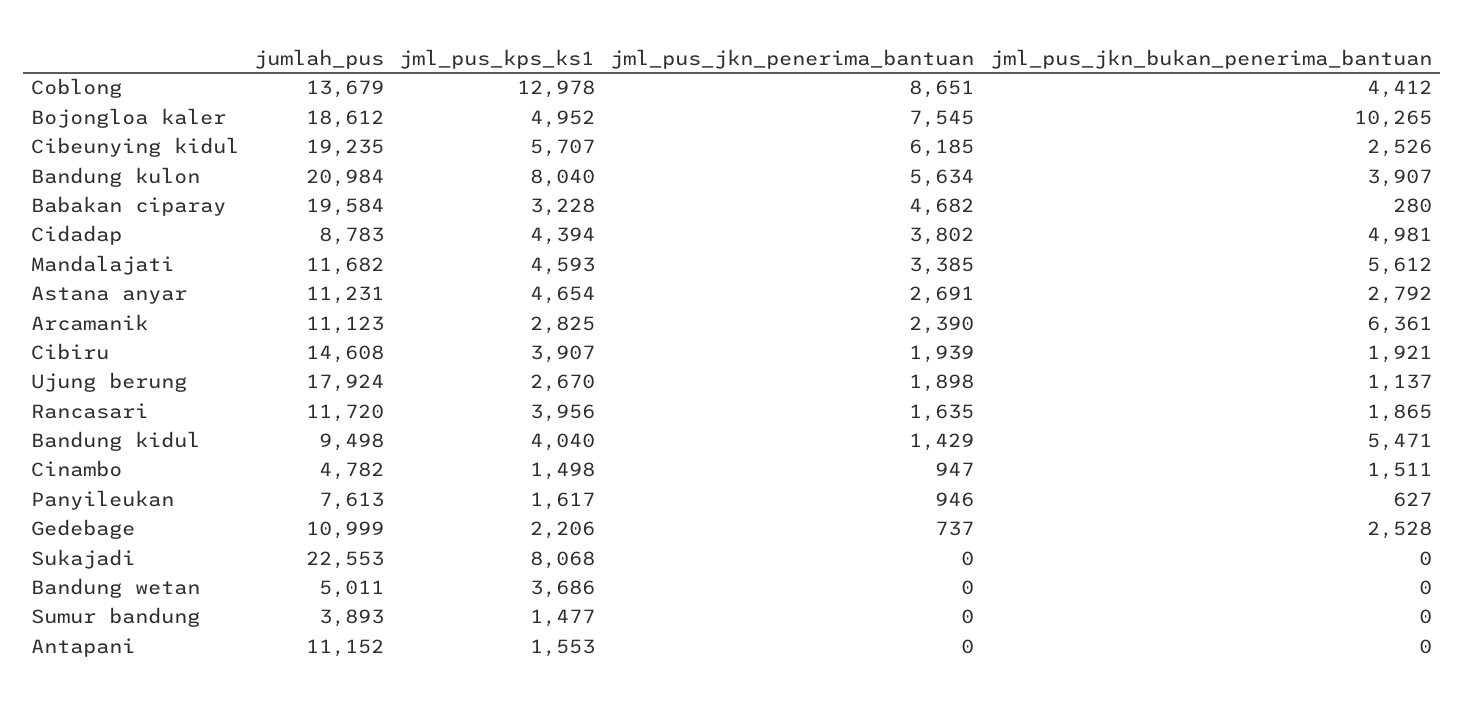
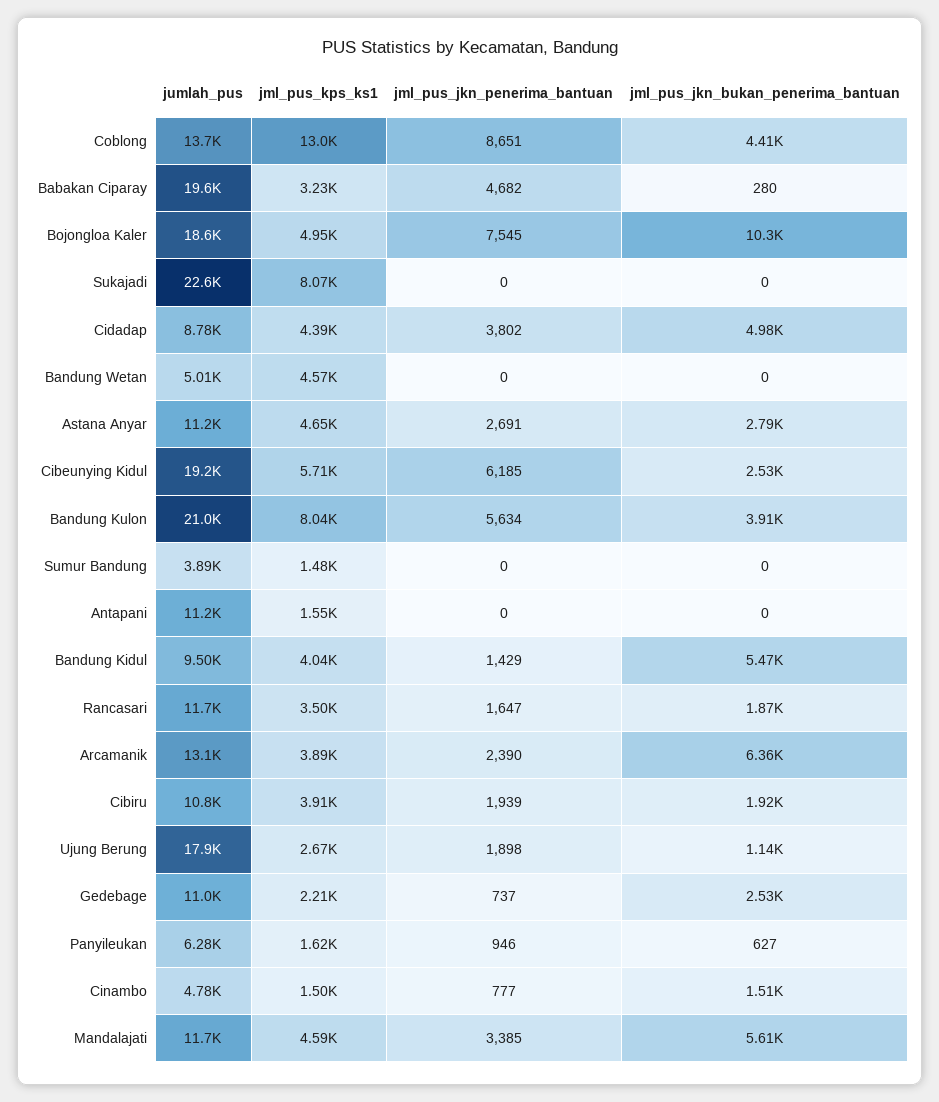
  {
    "jumlah_pus": {
      "Coblong": 13679,
      "Bojongloa kaler": 18612,
      "Cibeunying kidul": 19235,
      "Bandung kulon": 20984,
      "Babakan ciparay": 19584,
      "Cidadap": 8783,
      "Mandalajati": 11682,
      "Astana anyar": 11231,
-     "Arcamanik": 11123,
+     "Arcamanik": 13100,
-     "Cibiru": 14608,
+     "Cibiru": 10800,
      "Ujung berung": 17924,
      "Rancasari": 11720,
      "Bandung kidul": 9498,
      "Cinambo": 4782,
-     "Panyileukan": 7613,
+     "Panyileukan": 6280,
      "Gedebage": 10999,
      "Sukajadi": 22553,
      "Bandung wetan": 5011,
      "Sumur bandung": 3893,
      "Antapani": 11152
    },
    "jml_pus_kps_ks1": {
      "Coblong": 12978,
      "Bojongloa kaler": 4952,
      "Cibeunying kidul": 5707,
      "Bandung kulon": 8040,
      "Babakan ciparay": 3228,
      "Cidadap": 4394,
      "Mandalajati": 4593,
      "Astana anyar": 4654,
-     "Arcamanik": 2825,
+     "Arcamanik": 3890,
      "Cibiru": 3907,
      "Ujung berung": 2670,
-     "Rancasari": 3956,
+     "Rancasari": 3500,
      "Bandung kidul": 4040,
      "Cinambo": 1498,
      "Panyileukan": 1617,
      "Gedebage": 2206,
      "Sukajadi": 8068,
-     "Bandung wetan": 3686,
+     "Bandung wetan": 4570,
      "Sumur bandung": 1477,
      "Antapani": 1553
    },
    "jml_pus_jkn_penerima_bantuan": {
      "Coblong": 8651,
      "Bojongloa kaler": 7545,
      "Cibeunying kidul": 6185,
      "Bandung kulon": 5634,
      "Babakan ciparay": 4682,
      "Cidadap": 3802,
      "Mandalajati": 3385,
      "Astana anyar": 2691,
      "Arcamanik": 2390,
      "Cibiru": 1939,
      "Ujung berung": 1898,
-     "Rancasari": 1635,
+     "Rancasari": 1647,
      "Bandung kidul": 1429,
-     "Cinambo": 947,
+     "Cinambo": 777,
      "Panyileukan": 946,
      "Gedebage": 737,
      "Sukajadi": 0,
      "Bandung wetan": 0,
      "Sumur bandung": 0,
      "Antapani": 0
    },
    "jml_pus_jkn_bukan_penerima_bantuan": {
      "Coblong": 4412,
      "Bojongloa kaler": 10265,
      "Cibeunying kidul": 2526,
      "Bandung kulon": 3907,
      "Babakan ciparay": 280,
      "Cidadap": 4981,
      "Mandalajati": 5612,
      "Astana anyar": 2792,
      "Arcamanik": 6361,
      "Cibiru": 1921,
      "Ujung berung": 1137,
      "Rancasari": 1865,
      "Bandung kidul": 5471,
      "Cinambo": 1511,
      "Panyileukan": 627,
      "Gedebage": 2528,
      "Sukajadi": 0,
      "Bandung wetan": 0,
      "Sumur bandung": 0,
      "Antapani": 0
    }
  }

